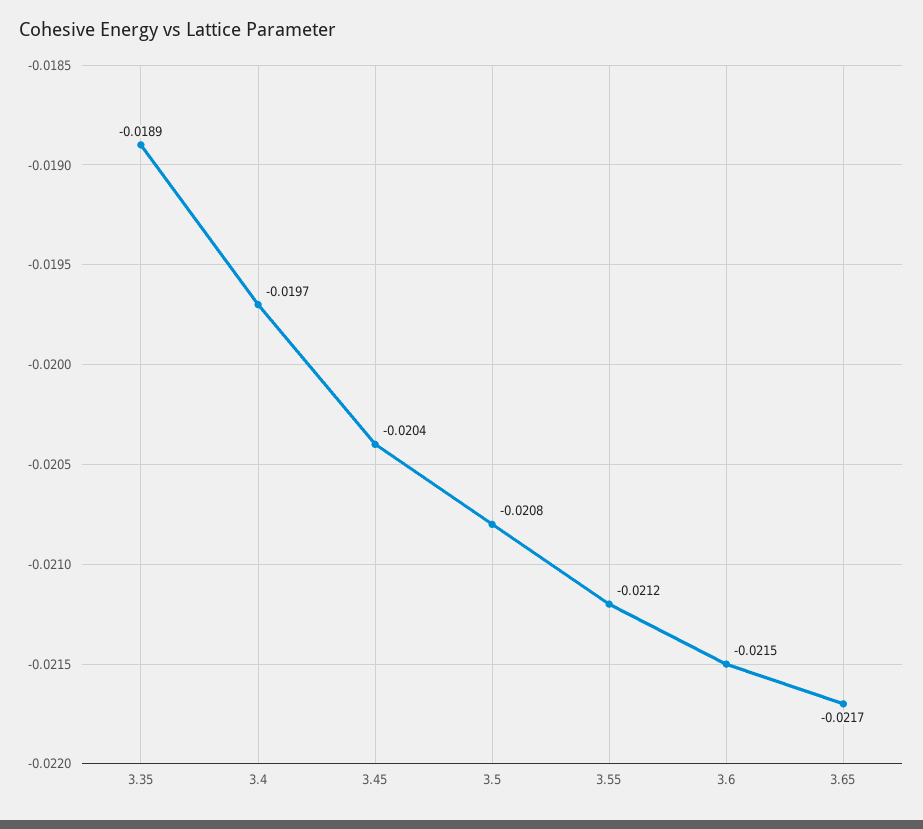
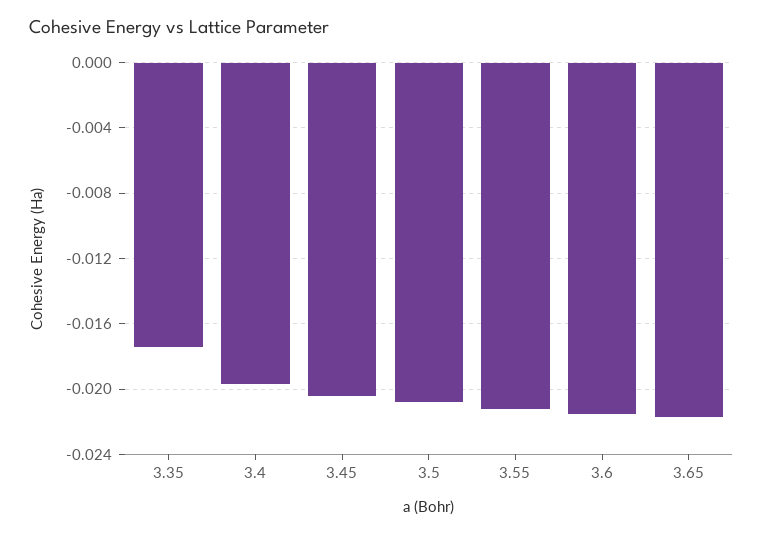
  {
-   "3.35": -0.0189,
+   "3.35": -0.0175,
    "3.4": -0.0197,
    "3.45": -0.0204,
    "3.5": -0.0208,
    "3.55": -0.0212,
    "3.6": -0.0215,
    "3.65": -0.0217
  }

